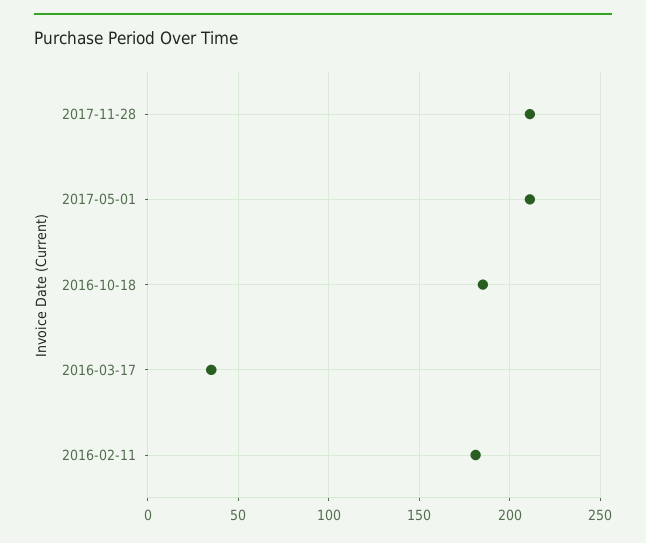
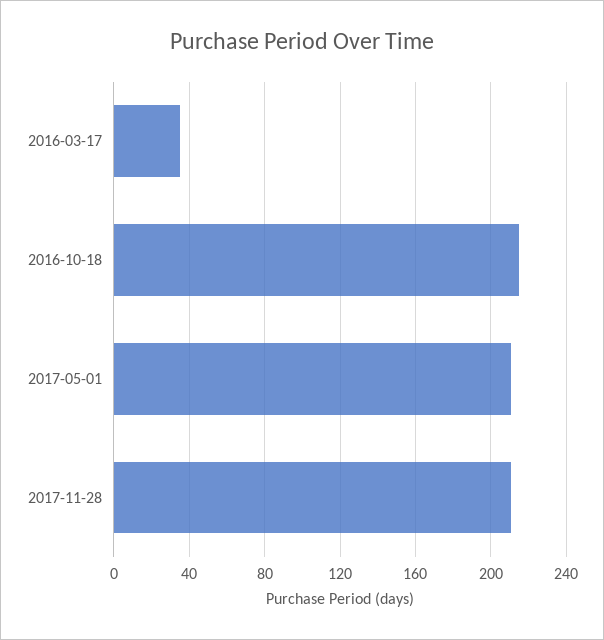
  {
    "2017-11-28": 210,
    "2017-05-01": 210,
-   "2016-10-18": 185,
+   "2016-10-18": 215,
-   "2016-03-17": 35,
+   "2016-03-17": 35
-   "2016-02-11": 180
  }

